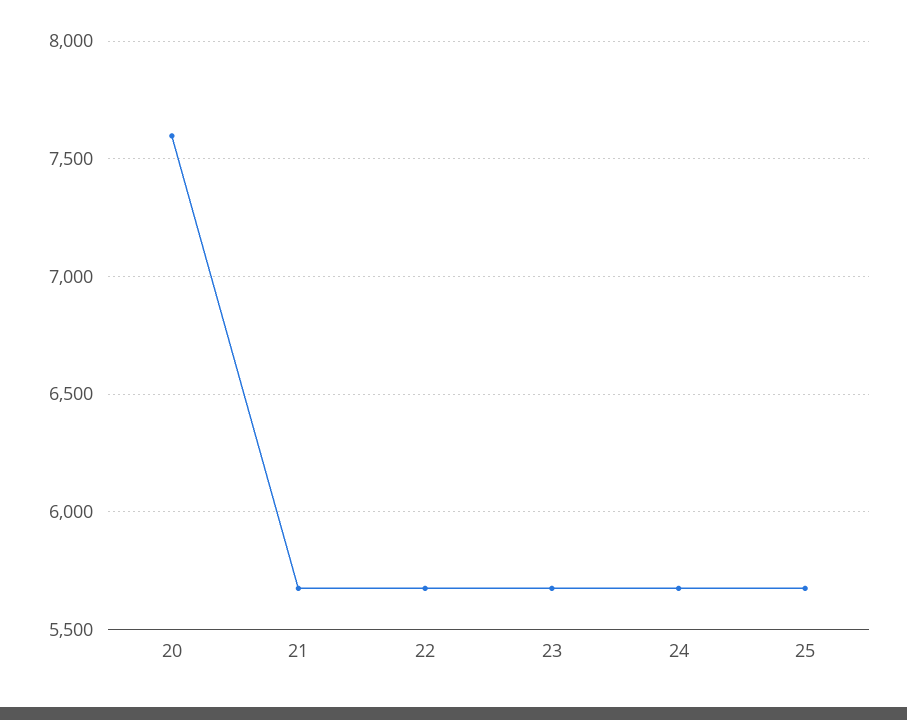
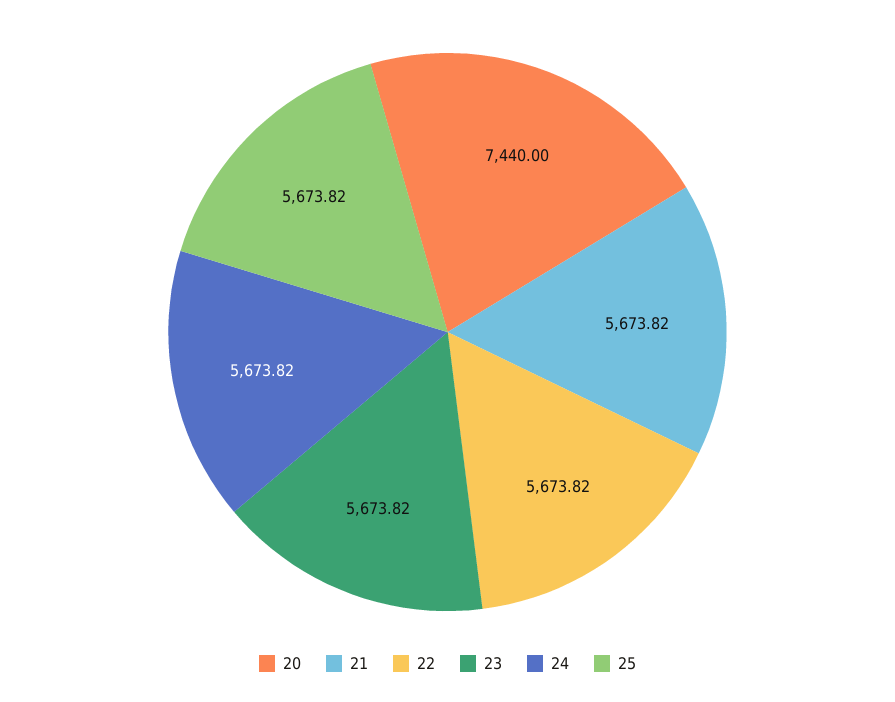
  {
-   "20": 7600,
+   "20": 7440,
    "21": 5673.82,
    "22": 5673.82,
    "23": 5673.82,
    "24": 5673.82,
    "25": 5673.82
  }

